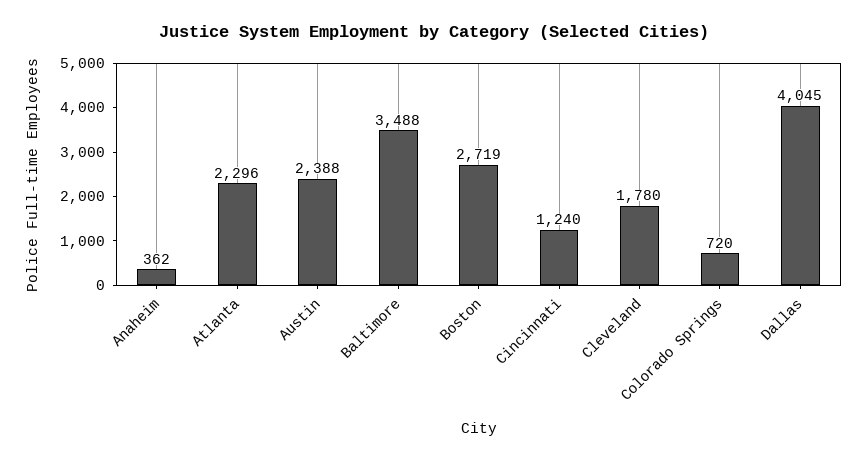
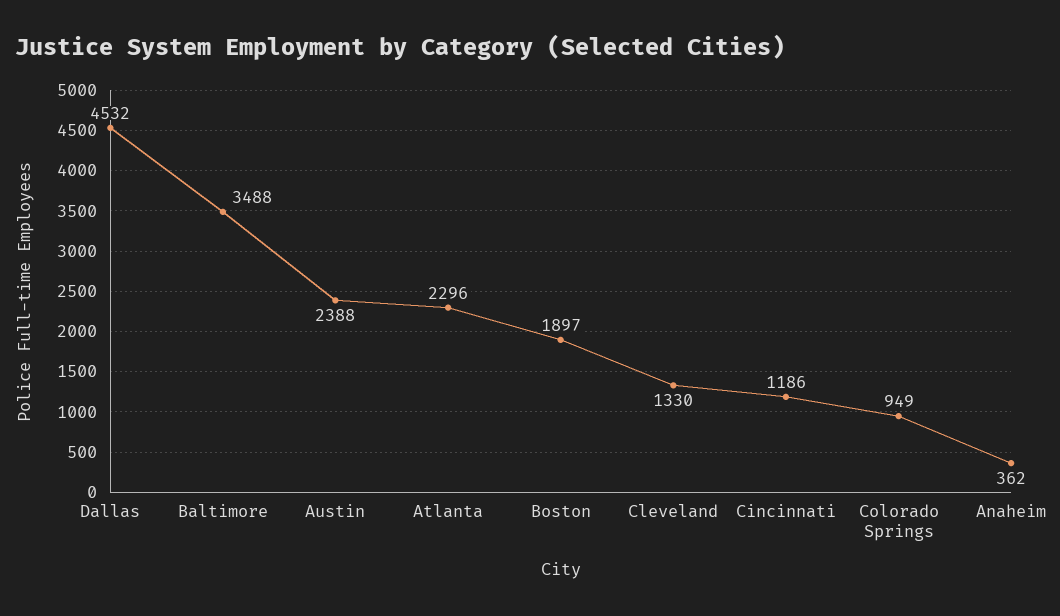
  {
    "Anaheim": 362,
    "Atlanta": 2296,
    "Austin": 2388,
    "Baltimore": 3488,
-   "Boston": 2719,
+   "Boston": 1897,
-   "Cincinnati": 1240,
+   "Cincinnati": 1186,
-   "Cleveland": 1780,
+   "Cleveland": 1330,
-   "Colorado Springs": 720,
+   "Colorado Springs": 949,
-   "Dallas": 4045
+   "Dallas": 4532
  }

